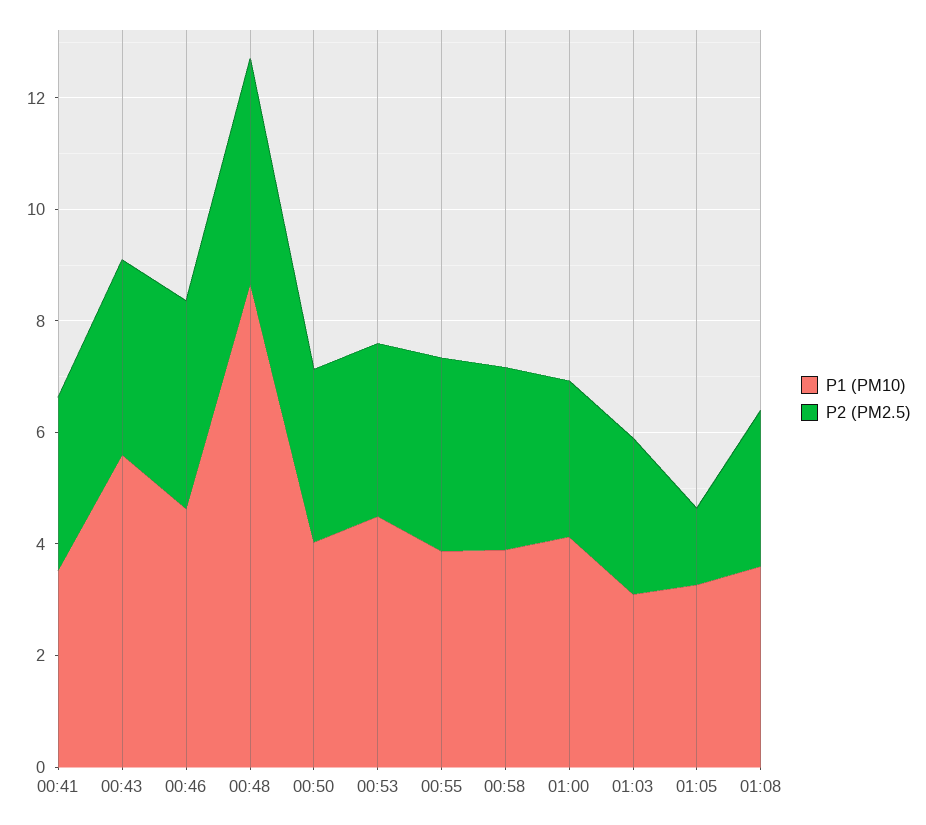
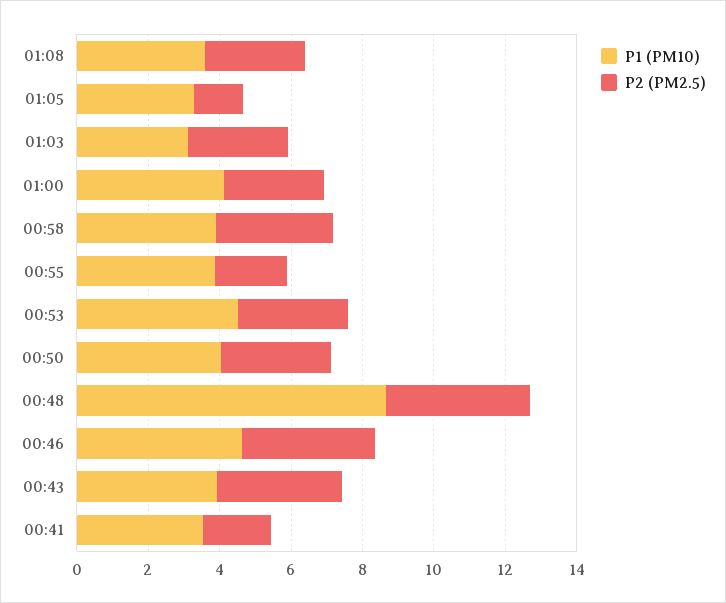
  {
    "P1 (PM10)": {
      "00:41": 3.5,
-     "00:43": 5.5,
+     "00:43": 4,
      "00:46": 4.5,
      "00:48": 8.5,
      "00:50": 4,
      "00:53": 4.5,
      "00:55": 4,
      "00:58": 4,
      "01:00": 4,
      "01:03": 3,
      "01:05": 3.5,
      "01:08": 3.5
    },
    "P2 (PM2.5)": {
-     "00:41": 3,
+     "00:41": 2,
      "00:43": 3.5,
      "00:46": 3.5,
      "00:48": 4,
      "00:50": 3,
      "00:53": 3,
-     "00:55": 3.5,
+     "00:55": 2,
      "00:58": 3.5,
      "01:00": 3,
      "01:03": 3,
      "01:05": 1.5,
      "01:08": 3
    }
  }

